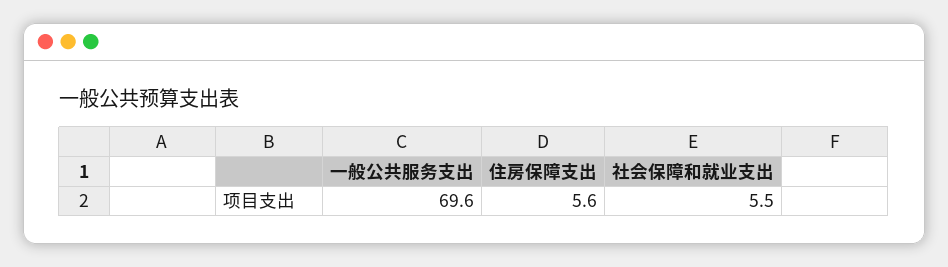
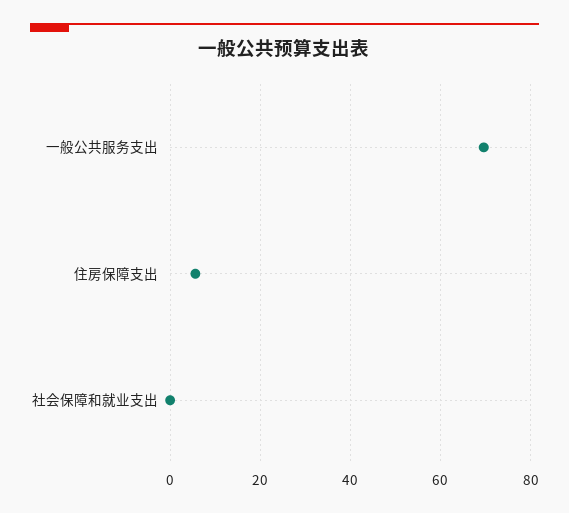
  {
    "一般公共服务支出": 69.6,
    "住房保障支出": 5.6,
-   "社会保障和就业支出": 5.5
+   "社会保障和就业支出": 0
  }

